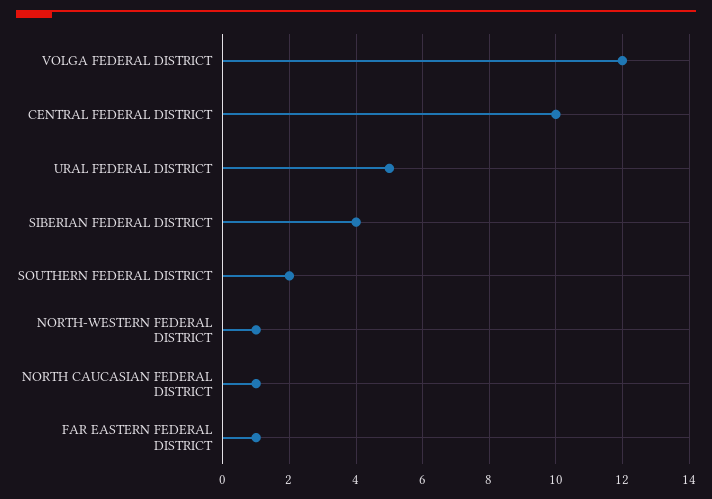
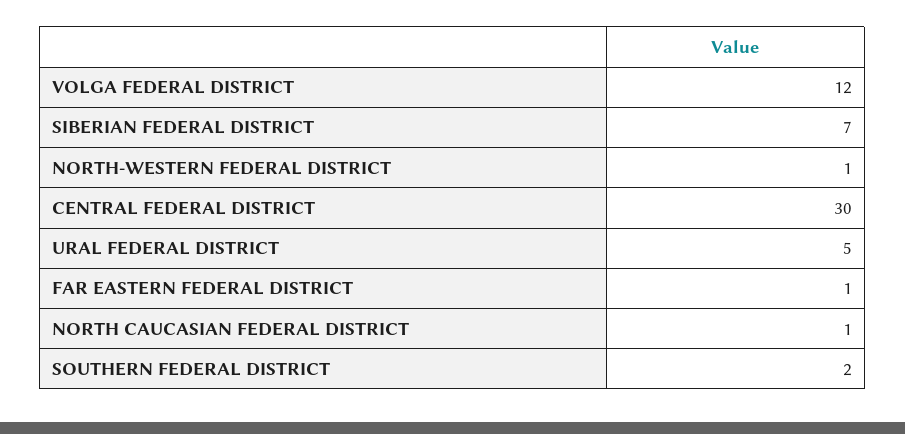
  {
    "VOLGA FEDERAL DISTRICT": 12,
-   "CENTRAL FEDERAL DISTRICT": 10,
+   "CENTRAL FEDERAL DISTRICT": 30,
    "URAL FEDERAL DISTRICT": 5,
-   "SIBERIAN FEDERAL DISTRICT": 4,
+   "SIBERIAN FEDERAL DISTRICT": 7,
    "SOUTHERN FEDERAL DISTRICT": 2,
    "NORTH-WESTERN FEDERAL DISTRICT": 1,
    "NORTH CAUCASIAN FEDERAL DISTRICT": 1,
    "FAR EASTERN FEDERAL DISTRICT": 1
  }

